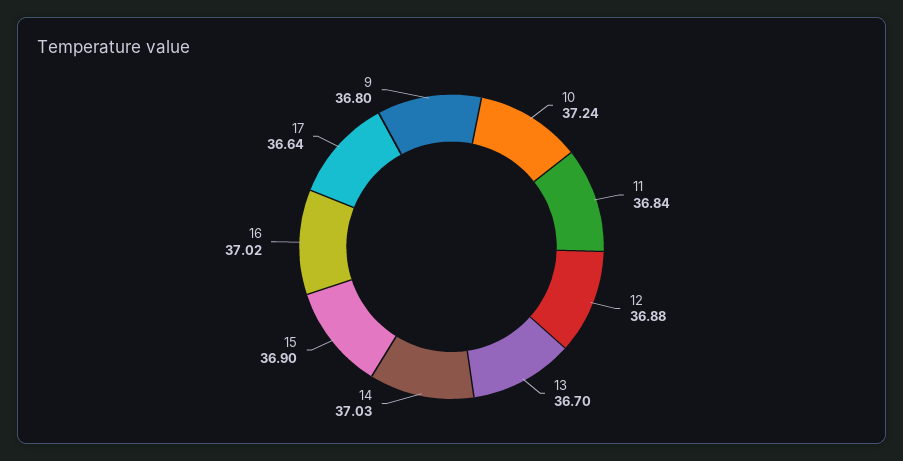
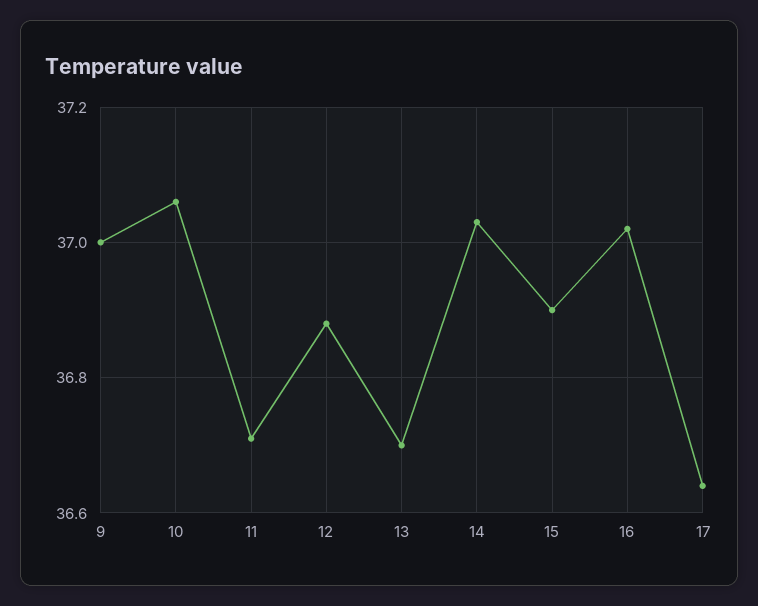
  {
-   "10": 37.24,
+   "10": 37.05,
-   "11": 36.84,
+   "11": 36.7,
    "12": 36.88,
    "13": 36.7,
    "14": 37.03,
    "15": 36.9,
    "16": 37.02,
    "17": 36.64,
-   "9": 36.8
+   "9": 37
  }

